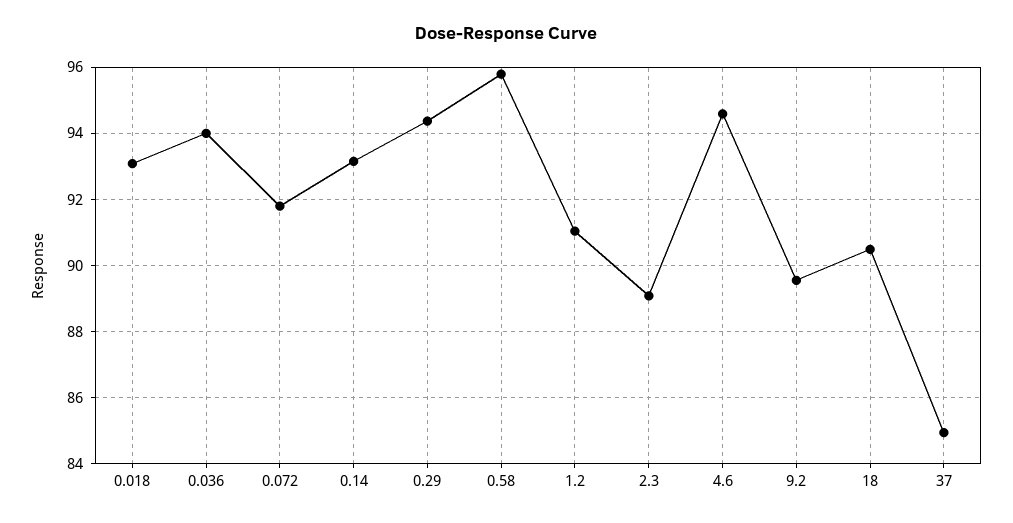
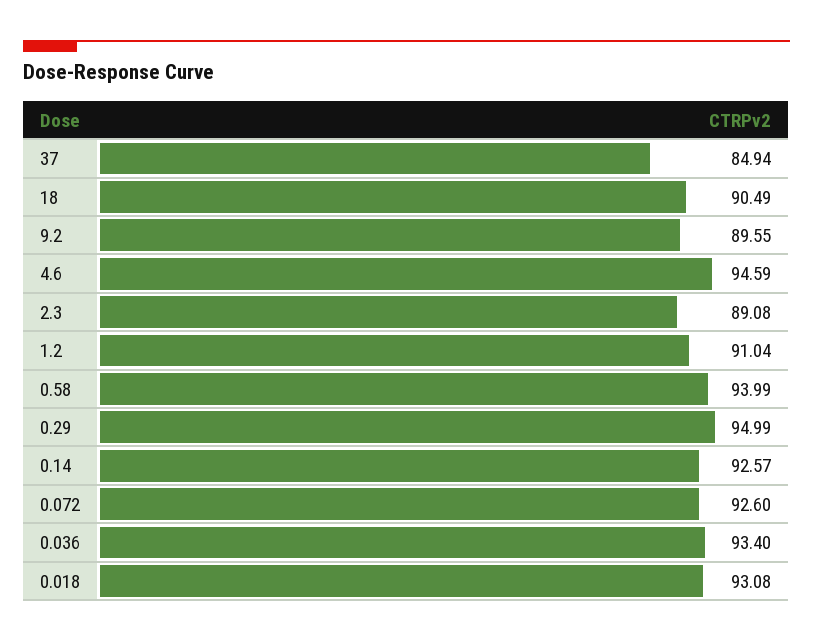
  {
    "0.018": 93.08,
-   "0.036": 94,
+   "0.036": 93.4,
-   "0.072": 91.8,
+   "0.072": 92.6,
-   "0.14": 93.2,
+   "0.14": 92.57,
-   "0.29": 94.4,
+   "0.29": 94.99,
-   "0.58": 95.8,
+   "0.58": 93.99,
    "1.2": 91.04,
    "2.3": 89.08,
    "4.6": 94.59,
    "9.2": 89.55,
    "18": 90.49,
    "37": 84.94
  }

